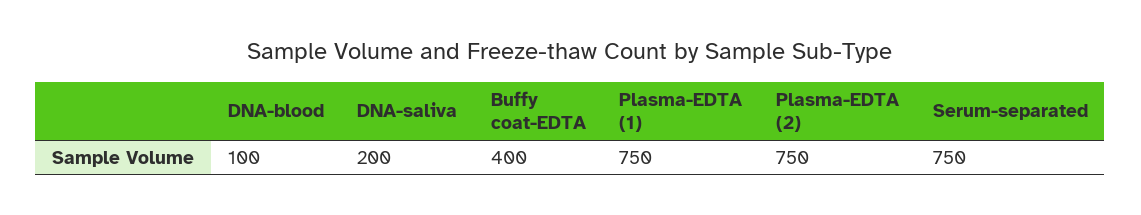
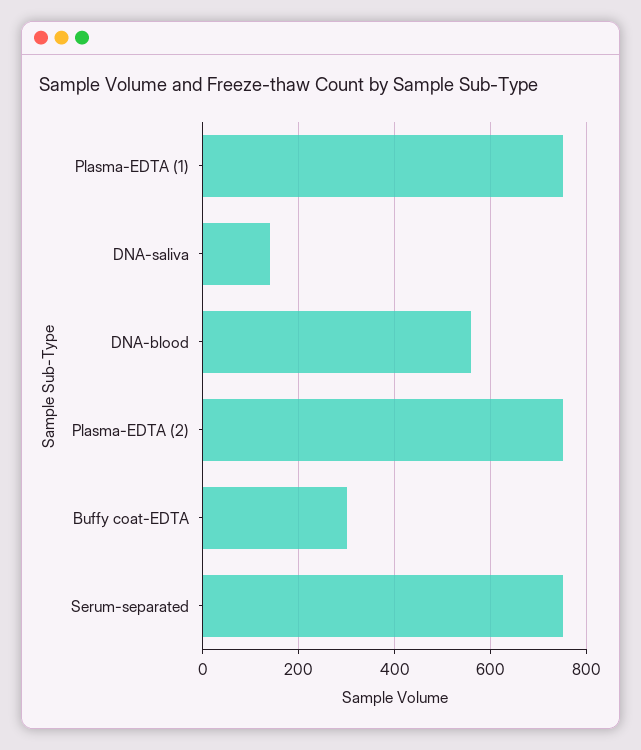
  {
-   "DNA-blood": 100,
+   "DNA-blood": 560,
-   "DNA-saliva": 200,
+   "DNA-saliva": 140,
-   "Buffy coat-EDTA": 400,
+   "Buffy coat-EDTA": 300,
    "Plasma-EDTA (1)": 750,
    "Plasma-EDTA (2)": 750,
    "Serum-separated": 750
  }

